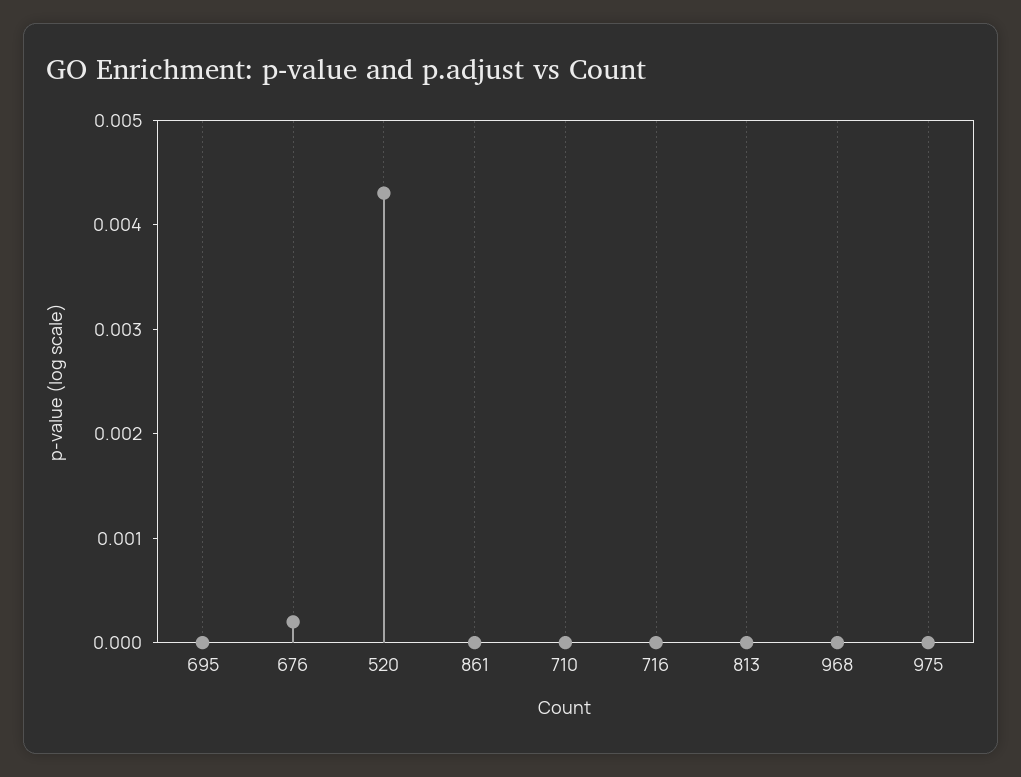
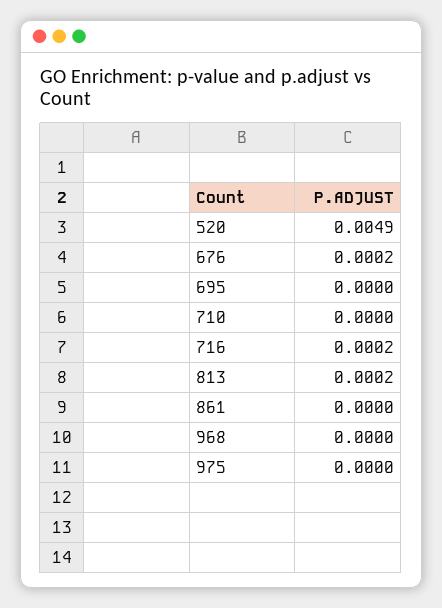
  {
    "695": 0,
    "676": 0.0002,
-   "520": 0.0043,
+   "520": 0.0049,
    "861": 0,
    "710": 0,
-   "716": 0,
+   "716": 0.0002,
-   "813": 0,
+   "813": 0.0002,
    "968": 0,
    "975": 0
  }

